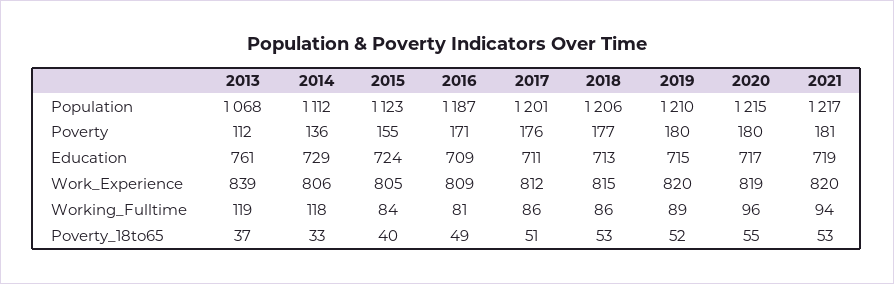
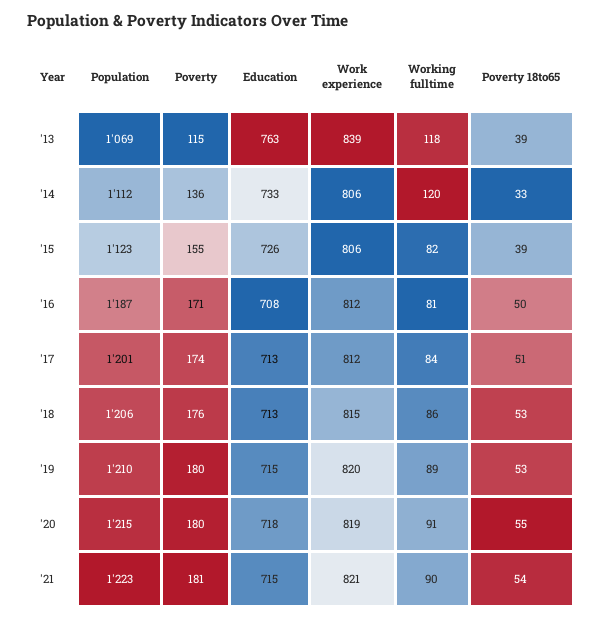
  {
    "2013": {
-     "Population": 1068,
+     "Population": 1069,
-     "Poverty": 112,
+     "Poverty": 115,
-     "Education": 761,
+     "Education": 763,
      "Work_Experience": 839,
-     "Working_Fulltime": 119,
+     "Working_Fulltime": 118,
-     "Poverty_18to65": 37
+     "Poverty_18to65": 39
    },
    "2014": {
      "Population": 1112,
      "Poverty": 136,
-     "Education": 729,
+     "Education": 733,
      "Work_Experience": 806,
-     "Working_Fulltime": 118,
+     "Working_Fulltime": 120,
      "Poverty_18to65": 33
    },
    "2015": {
      "Population": 1123,
      "Poverty": 155,
-     "Education": 724,
+     "Education": 726,
-     "Work_Experience": 805,
+     "Work_Experience": 806,
-     "Working_Fulltime": 84,
+     "Working_Fulltime": 82,
-     "Poverty_18to65": 40
+     "Poverty_18to65": 39
    },
    "2016": {
      "Population": 1187,
      "Poverty": 171,
-     "Education": 709,
+     "Education": 708,
-     "Work_Experience": 809,
+     "Work_Experience": 812,
      "Working_Fulltime": 81,
-     "Poverty_18to65": 49
+     "Poverty_18to65": 50
    },
    "2017": {
      "Population": 1201,
-     "Poverty": 176,
+     "Poverty": 174,
-     "Education": 711,
+     "Education": 713,
      "Work_Experience": 812,
-     "Working_Fulltime": 86,
+     "Working_Fulltime": 84,
      "Poverty_18to65": 51
    },
    "2018": {
      "Population": 1206,
-     "Poverty": 177,
+     "Poverty": 176,
      "Education": 713,
      "Work_Experience": 815,
      "Working_Fulltime": 86,
      "Poverty_18to65": 53
    },
    "2019": {
      "Population": 1210,
      "Poverty": 180,
      "Education": 715,
      "Work_Experience": 820,
      "Working_Fulltime": 89,
-     "Poverty_18to65": 52
+     "Poverty_18to65": 53
    },
    "2020": {
      "Population": 1215,
      "Poverty": 180,
-     "Education": 717,
+     "Education": 718,
      "Work_Experience": 819,
-     "Working_Fulltime": 96,
+     "Working_Fulltime": 91,
      "Poverty_18to65": 55
    },
    "2021": {
-     "Population": 1217,
+     "Population": 1223,
      "Poverty": 181,
-     "Education": 719,
+     "Education": 715,
-     "Work_Experience": 820,
+     "Work_Experience": 821,
-     "Working_Fulltime": 94,
+     "Working_Fulltime": 90,
-     "Poverty_18to65": 53
+     "Poverty_18to65": 54
    }
  }

